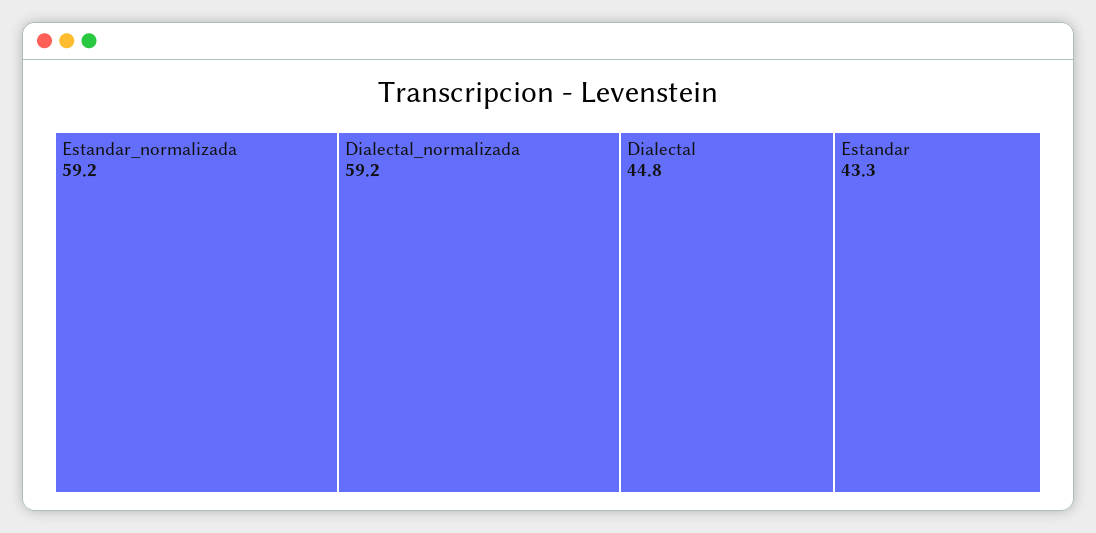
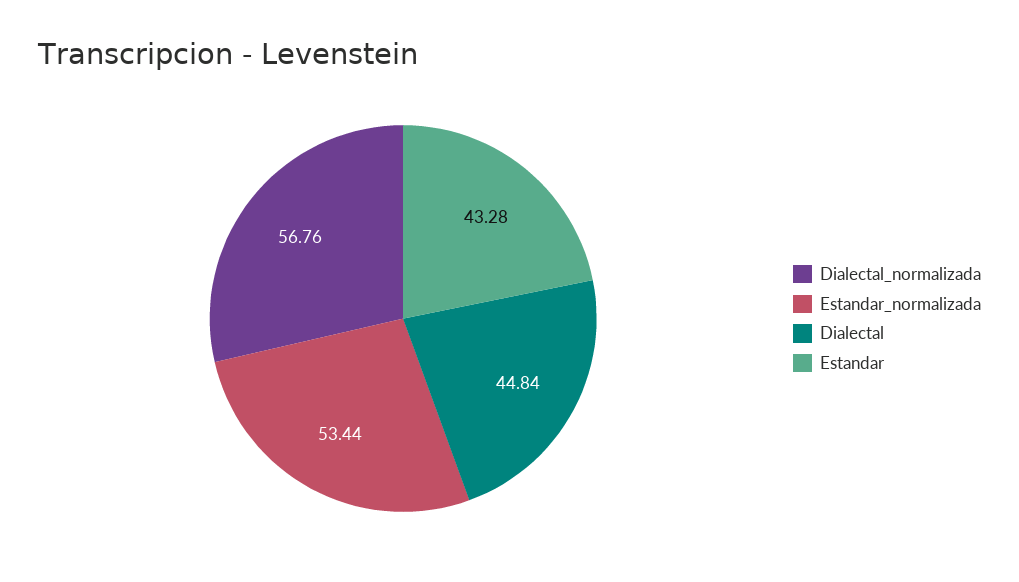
  {
-   "Estandar_normalizada": 59.2,
+   "Estandar_normalizada": 53.44,
-   "Dialectal_normalizada": 59.2,
+   "Dialectal_normalizada": 56.76,
    "Dialectal": 44.84,
    "Estandar": 43.28
  }

